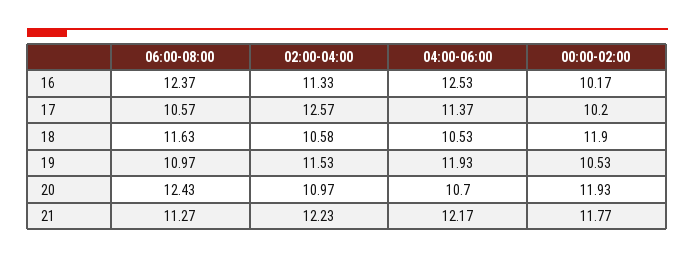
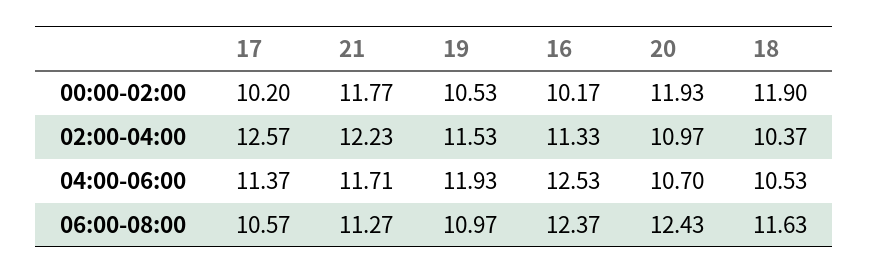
  {
    "06:00-08:00": {
      "16": 12.37,
      "17": 10.57,
      "18": 11.63,
      "19": 10.97,
      "20": 12.43,
      "21": 11.27
    },
    "02:00-04:00": {
      "16": 11.33,
      "17": 12.57,
-     "18": 10.58,
+     "18": 10.37,
      "19": 11.53,
      "20": 10.97,
      "21": 12.23
    },
    "04:00-06:00": {
      "16": 12.53,
      "17": 11.37,
      "18": 10.53,
      "19": 11.93,
      "20": 10.7,
-     "21": 12.17
+     "21": 11.71
    },
    "00:00-02:00": {
      "16": 10.17,
      "17": 10.2,
      "18": 11.9,
      "19": 10.53,
      "20": 11.93,
      "21": 11.77
    }
  }

